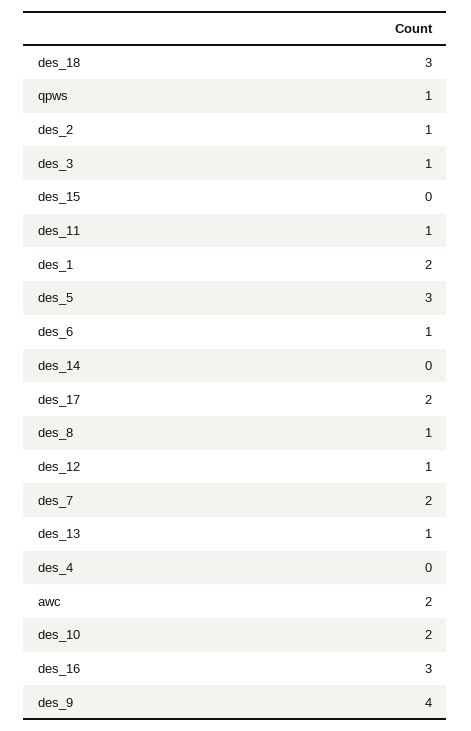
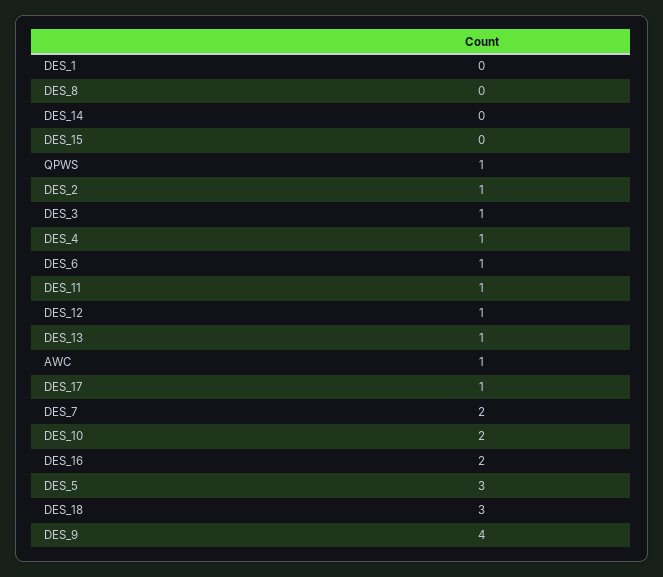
  {
    "des_18": 3,
    "qpws": 1,
    "des_2": 1,
    "des_3": 1,
    "des_15": 0,
    "des_11": 1,
-   "des_1": 2,
+   "des_1": 0,
    "des_5": 3,
    "des_6": 1,
    "des_14": 0,
-   "des_17": 2,
+   "des_17": 1,
-   "des_8": 1,
+   "des_8": 0,
    "des_12": 1,
    "des_7": 2,
    "des_13": 1,
-   "des_4": 0,
+   "des_4": 1,
-   "awc": 2,
+   "awc": 1,
    "des_10": 2,
-   "des_16": 3,
+   "des_16": 2,
    "des_9": 4
  }

